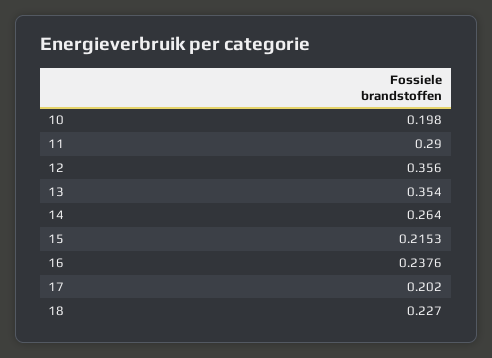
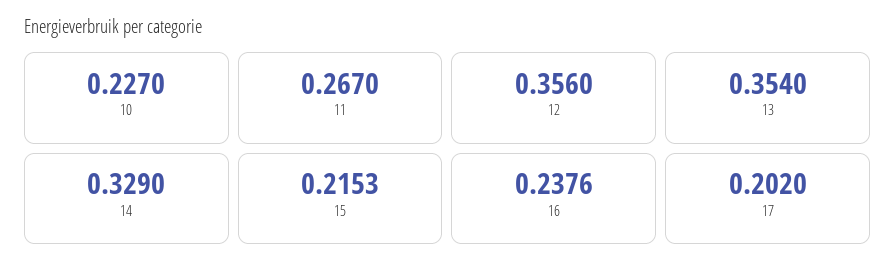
  {
-   "10": 0.198,
+   "10": 0.227,
-   "11": 0.29,
+   "11": 0.267,
    "12": 0.356,
    "13": 0.354,
-   "14": 0.264,
+   "14": 0.329,
    "15": 0.2153,
    "16": 0.2376,
-   "17": 0.202,
+   "17": 0.202
-   "18": 0.227
  }

